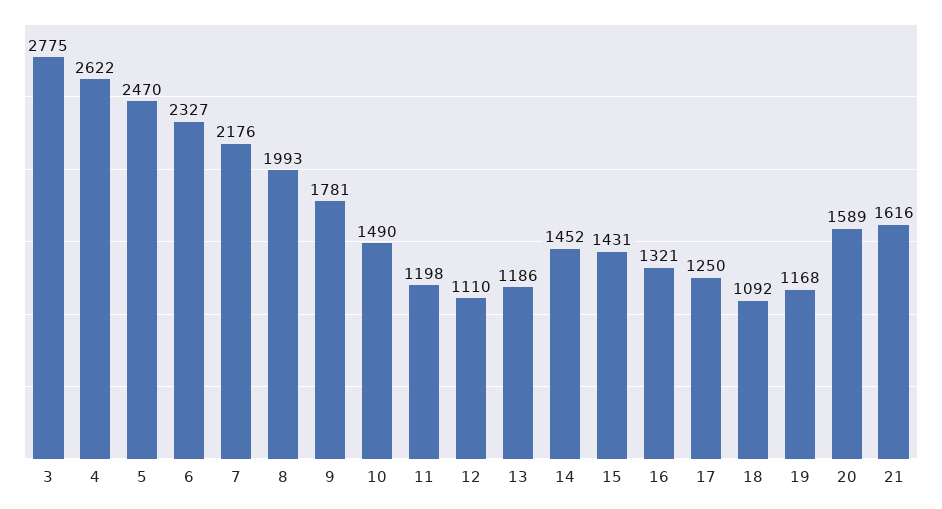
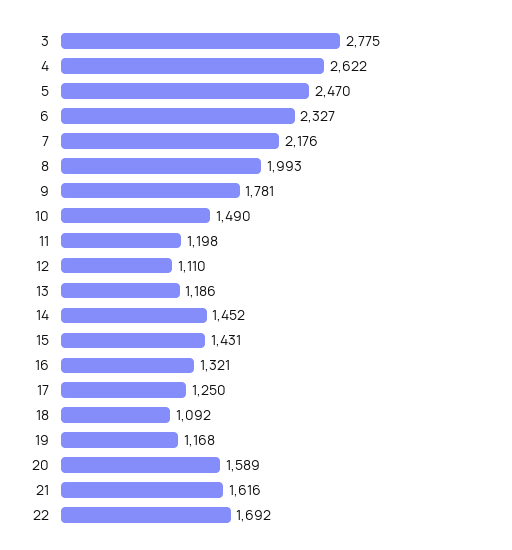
  {
    "3": 2775,
    "4": 2622,
    "5": 2470,
    "6": 2327,
    "7": 2176,
    "8": 1993,
    "9": 1781,
    "10": 1490,
    "11": 1198,
    "12": 1110,
    "13": 1186,
    "14": 1452,
    "15": 1431,
    "16": 1321,
    "17": 1250,
    "18": 1092,
    "19": 1168,
    "20": 1589,
-   "21": 1616
+   "21": 1616,
+   "22": 1692
  }

